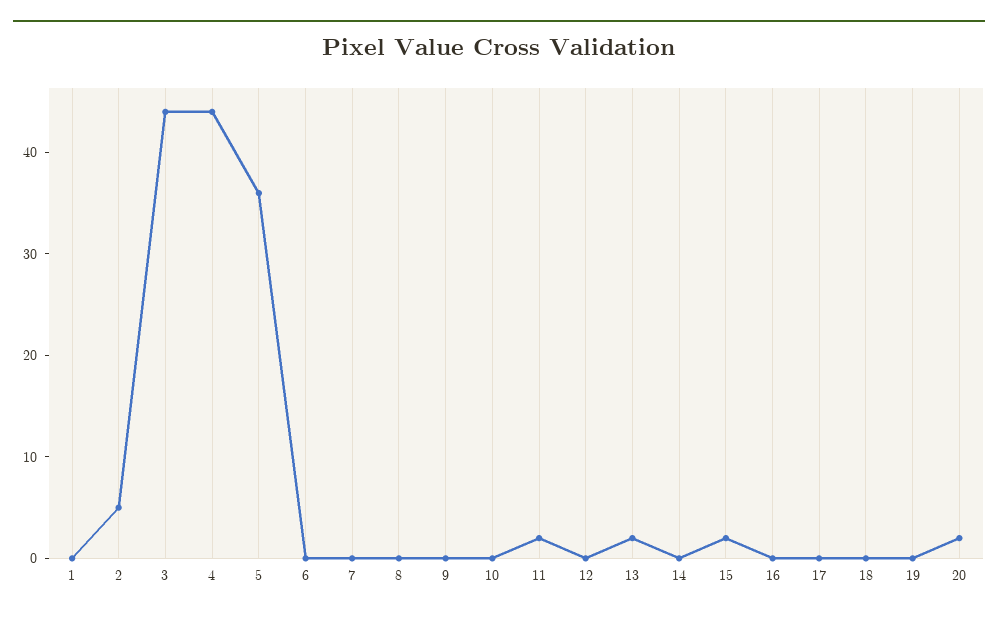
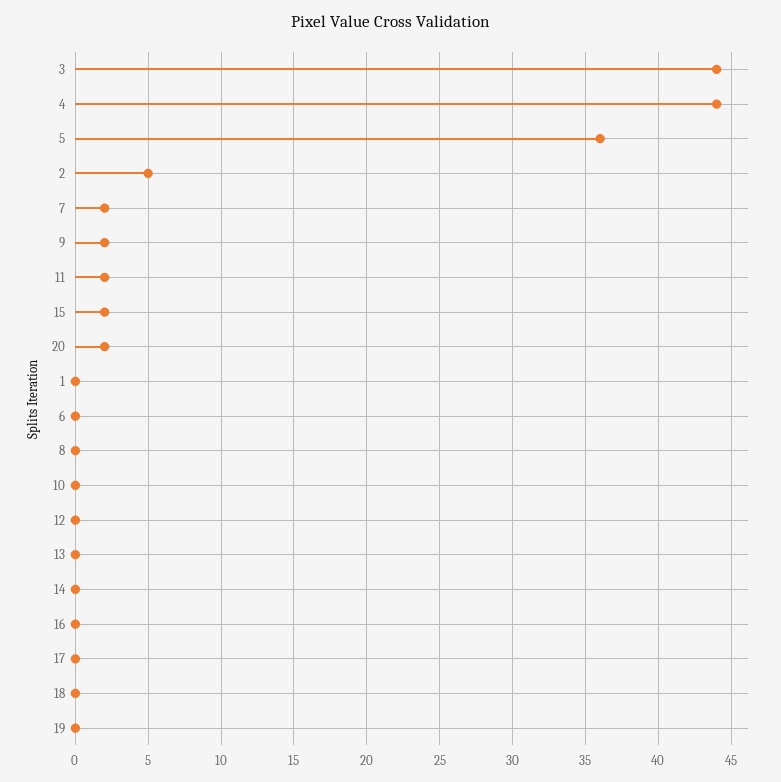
  {
    "1": 0,
    "2": 5,
    "3": 44,
    "4": 44,
    "5": 36,
    "6": 0,
-   "7": 0,
+   "7": 2,
    "8": 0,
-   "9": 0,
+   "9": 2,
    "10": 0,
    "11": 2,
    "12": 0,
-   "13": 2,
+   "13": 0,
    "14": 0,
    "15": 2,
    "16": 0,
    "17": 0,
    "18": 0,
    "19": 0,
    "20": 2
  }

